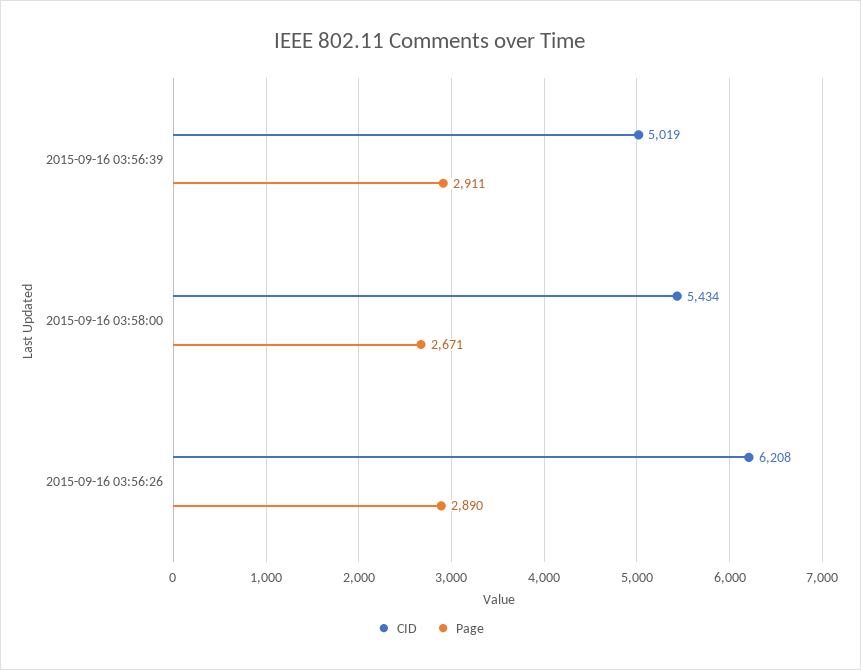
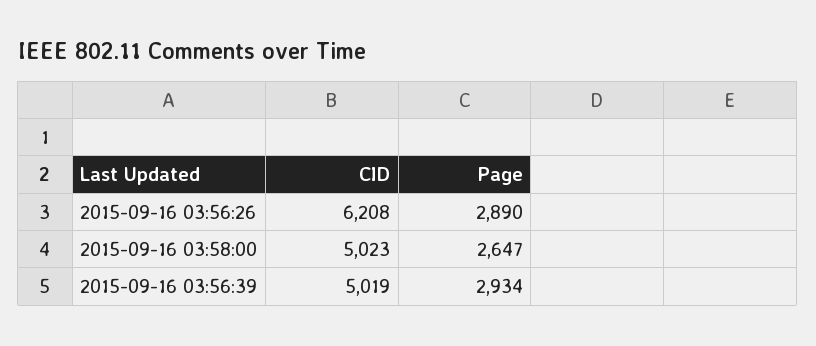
  {
    "CID": {
      "2015-09-16 03:56:39": 5019,
-     "2015-09-16 03:58:00": 5434,
+     "2015-09-16 03:58:00": 5023,
      "2015-09-16 03:56:26": 6208
    },
    "Page": {
-     "2015-09-16 03:56:39": 2911,
+     "2015-09-16 03:56:39": 2934,
-     "2015-09-16 03:58:00": 2671,
+     "2015-09-16 03:58:00": 2647,
      "2015-09-16 03:56:26": 2890
    }
  }

